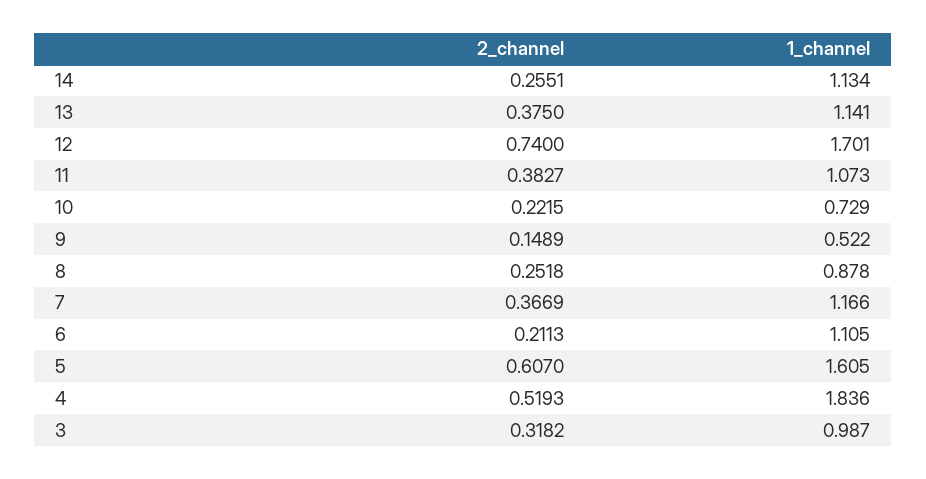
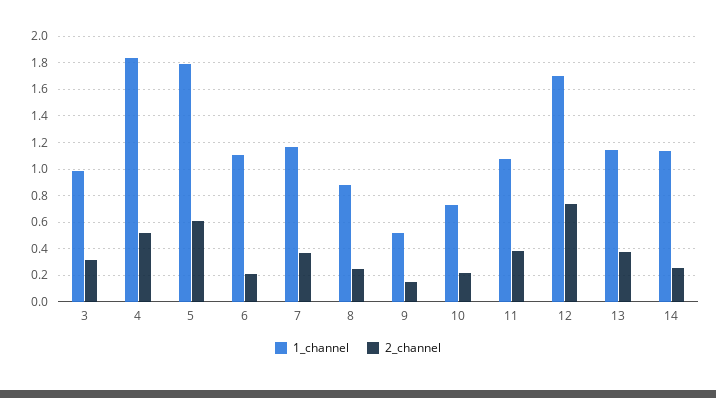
  {
    "2_channel": {
      "14": 0.2551,
      "13": 0.375,
      "12": 0.74,
      "11": 0.3827,
      "10": 0.2215,
      "9": 0.1489,
      "8": 0.2518,
      "7": 0.3669,
      "6": 0.2113,
      "5": 0.607,
      "4": 0.5193,
      "3": 0.3182
    },
    "1_channel": {
      "14": 1.134,
      "13": 1.141,
      "12": 1.701,
      "11": 1.073,
      "10": 0.729,
      "9": 0.522,
      "8": 0.878,
      "7": 1.166,
      "6": 1.105,
-     "5": 1.605,
+     "5": 1.8,
      "4": 1.836,
      "3": 0.987
    }
  }

